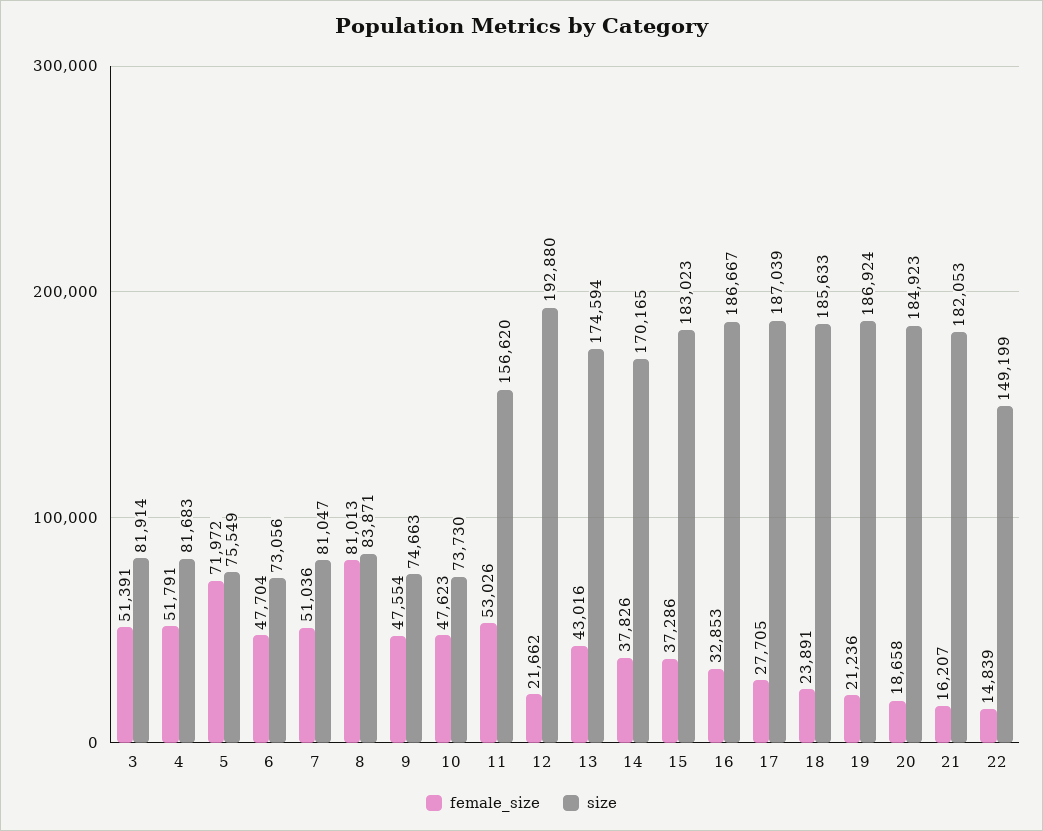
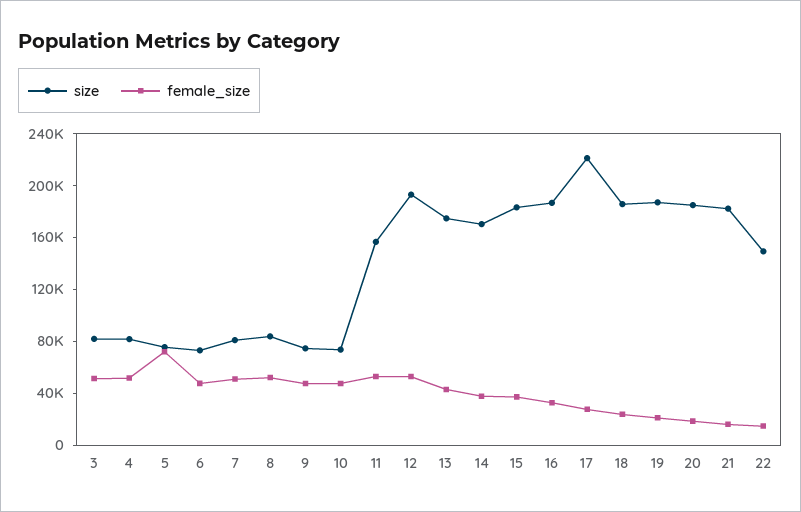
  {
    "female_size": {
      "3": 51391,
      "4": 51791,
      "5": 71972,
      "6": 47704,
      "7": 51036,
-     "8": 81013,
+     "8": 50000,
      "9": 47554,
      "10": 47623,
      "11": 53026,
-     "12": 21662,
+     "12": 50000,
      "13": 43016,
      "14": 37826,
      "15": 37286,
      "16": 32853,
      "17": 27705,
      "18": 23891,
      "19": 21236,
      "20": 18658,
      "21": 16207,
      "22": 14839
    },
    "size": {
      "3": 81914,
      "4": 81683,
      "5": 75549,
      "6": 73056,
      "7": 81047,
      "8": 83871,
      "9": 74663,
      "10": 73730,
      "11": 156620,
      "12": 192880,
      "13": 174594,
      "14": 170165,
      "15": 183023,
      "16": 186667,
-     "17": 187039,
+     "17": 220000,
      "18": 185633,
      "19": 186924,
      "20": 184923,
      "21": 182053,
      "22": 149199
    }
  }

